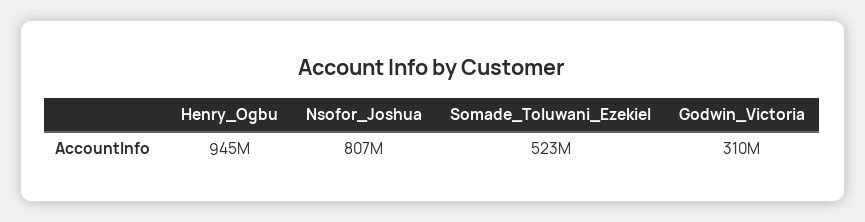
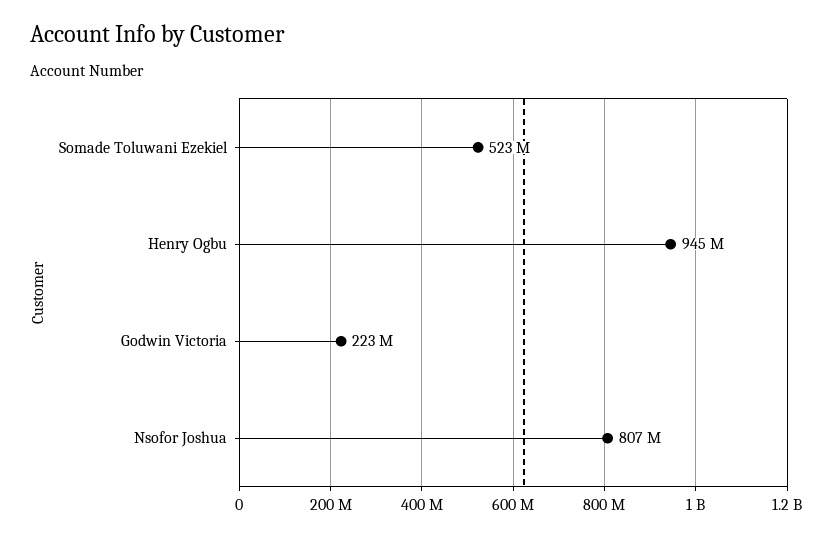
  {
    "Henry_Ogbu": 945000000,
    "Nsofor_Joshua": 807000000,
    "Somade_Toluwani_Ezekiel": 523000000,
-   "Godwin_Victoria": 310000000
+   "Godwin_Victoria": 223000000
  }

